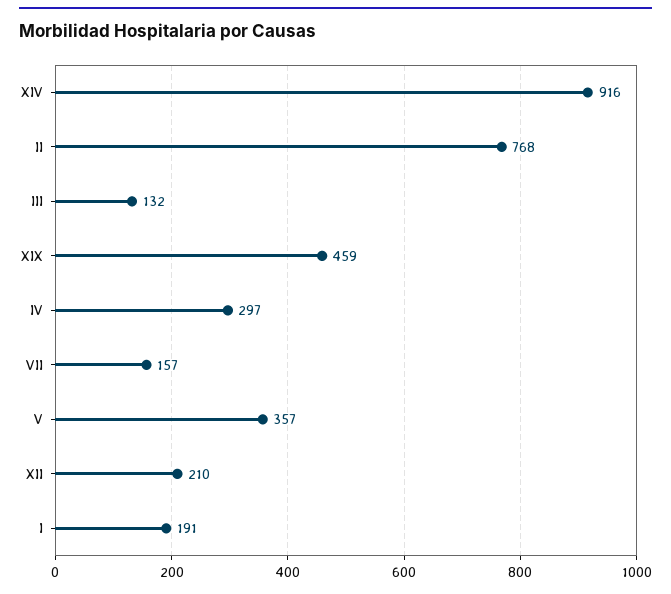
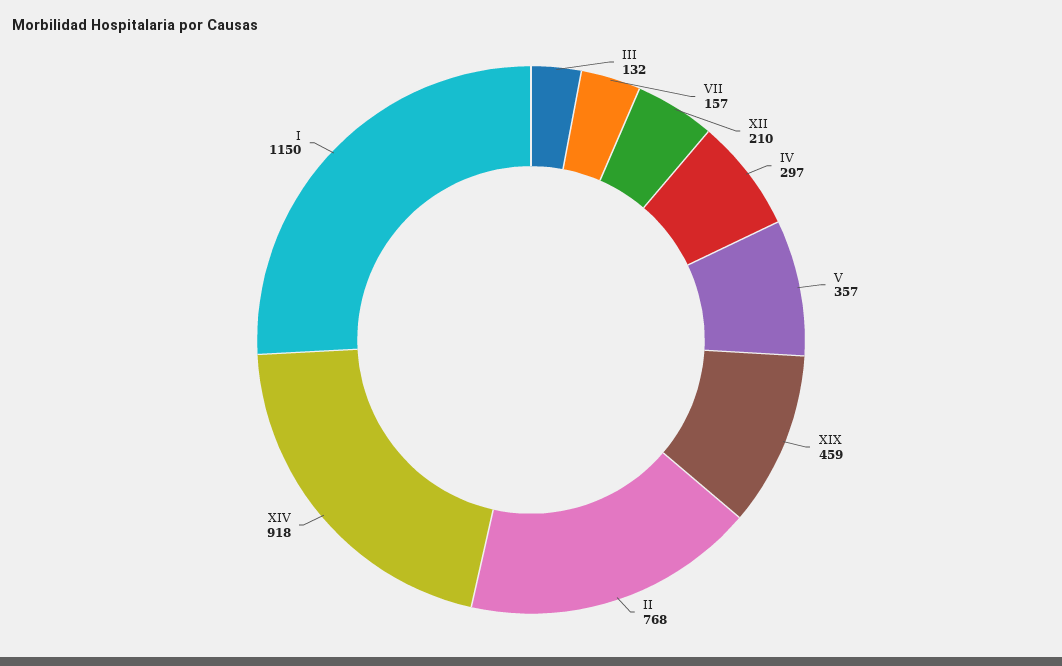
  {
-   "XIV": 916,
+   "XIV": 918,
    "II": 768,
    "III": 132,
    "XIX": 459,
    "IV": 297,
    "VII": 157,
    "V": 357,
    "XII": 210,
-   "I": 191
+   "I": 1150
  }

